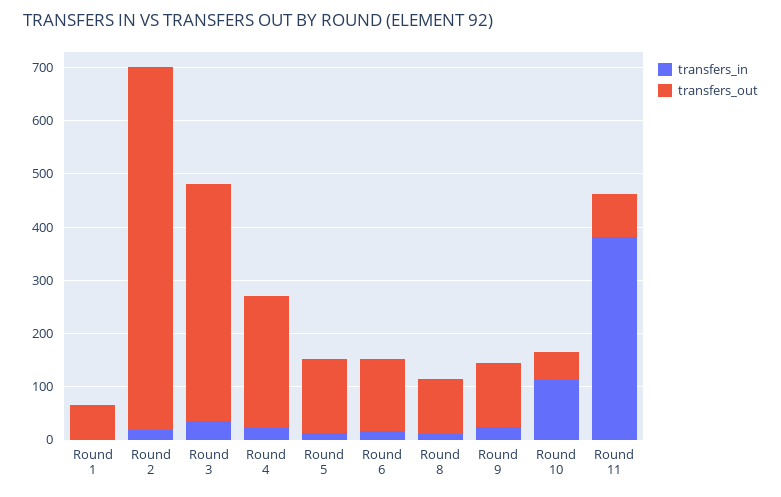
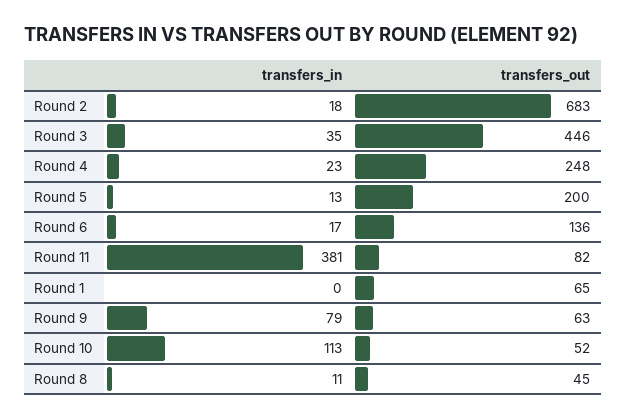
  {
    "transfers_in": {
      "Round 1": 0,
      "Round 2": 18,
      "Round 3": 35,
      "Round 4": 23,
      "Round 5": 13,
      "Round 6": 17,
      "Round 8": 11,
-     "Round 9": 20,
+     "Round 9": 79,
      "Round 10": 113,
      "Round 11": 381
    },
    "transfers_out": {
      "Round 1": 65,
      "Round 2": 683,
      "Round 3": 446,
      "Round 4": 248,
-     "Round 5": 140,
+     "Round 5": 200,
      "Round 6": 136,
-     "Round 8": 100,
+     "Round 8": 45,
-     "Round 9": 120,
+     "Round 9": 63,
      "Round 10": 52,
      "Round 11": 82
    }
  }

